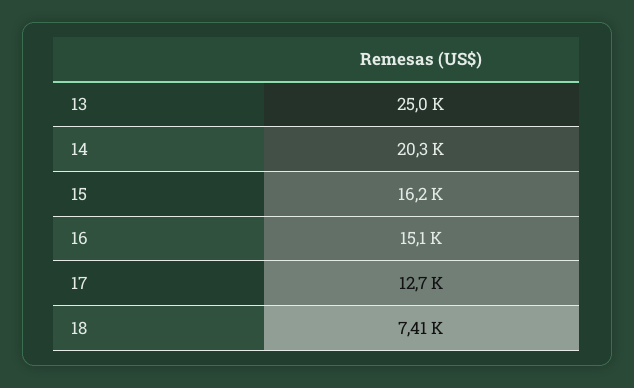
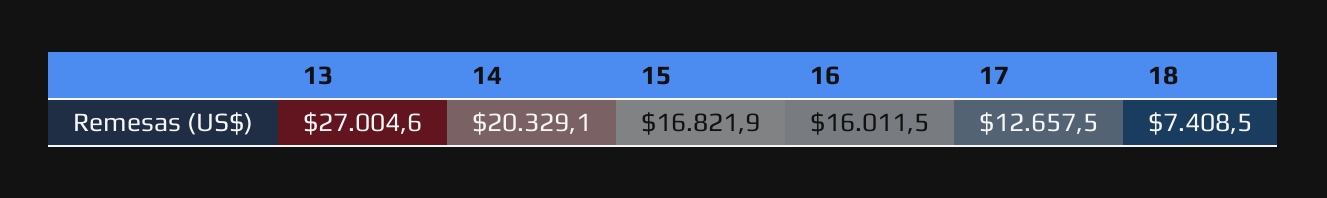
  {
-   "13": 25000,
+   "13": 27004.6,
    "14": 20329.1,
-   "15": 16200,
+   "15": 16821.9,
-   "16": 15100,
+   "16": 16011.5,
    "17": 12657.5,
    "18": 7408.5
  }

